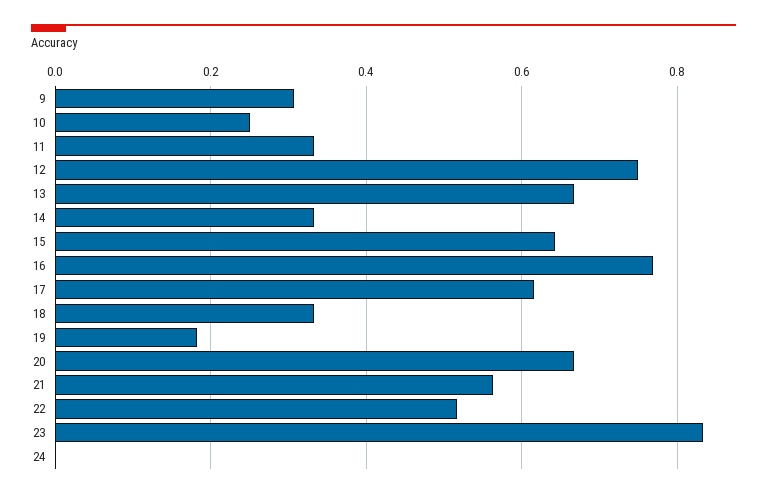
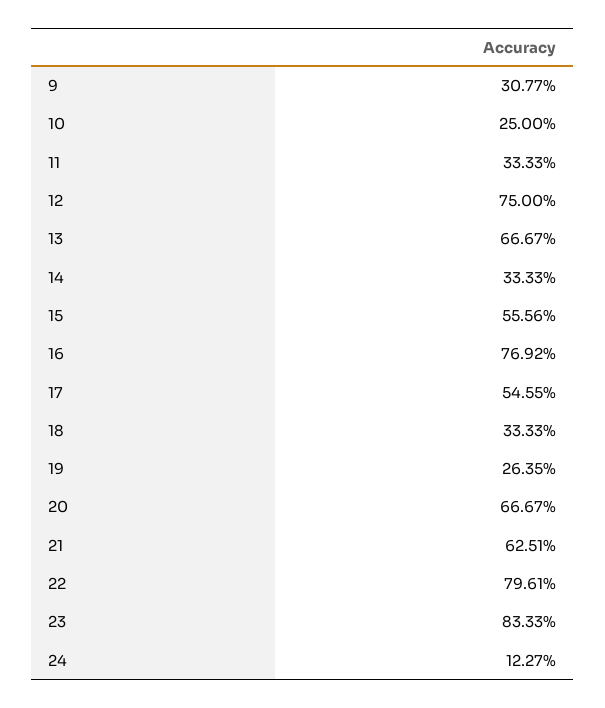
  {
    "9": 0.3077,
    "10": 0.25,
    "11": 0.3333,
    "12": 0.75,
    "13": 0.6667,
    "14": 0.3333,
-   "15": 0.64,
+   "15": 0.5556,
    "16": 0.7692,
-   "17": 0.62,
+   "17": 0.5455,
    "18": 0.3333,
-   "19": 0.18,
+   "19": 0.2635,
    "20": 0.6667,
-   "21": 0.56,
+   "21": 0.6251,
-   "22": 0.52,
+   "22": 0.7961,
    "23": 0.8333,
-   "24": 0
+   "24": 0.1227
  }

